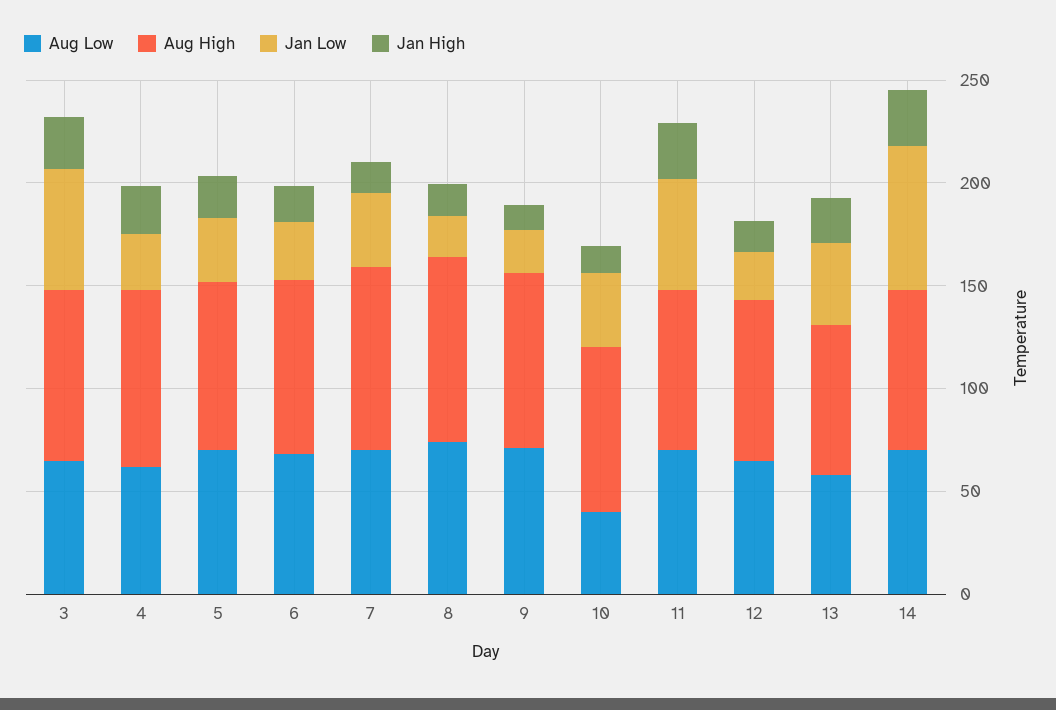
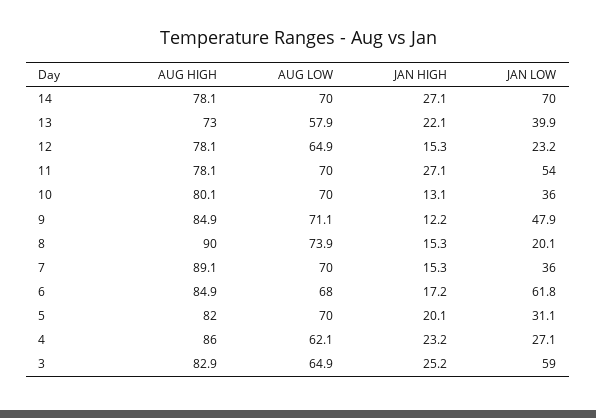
  {
    "Aug Low": {
      "3": 64.9,
      "4": 62.1,
      "5": 70,
      "6": 68,
      "7": 70,
      "8": 73.9,
      "9": 71.1,
-     "10": 40,
+     "10": 70,
      "11": 70,
      "12": 64.9,
      "13": 57.9,
      "14": 70
    },
    "Aug High": {
      "3": 82.9,
      "4": 86,
      "5": 82,
      "6": 84.9,
      "7": 89.1,
      "8": 90,
      "9": 84.9,
      "10": 80.1,
      "11": 78.1,
      "12": 78.1,
      "13": 73,
      "14": 78.1
    },
    "Jan Low": {
      "3": 59,
      "4": 27.1,
      "5": 31.1,
-     "6": 30,
+     "6": 61.8,
      "7": 36,
      "8": 20.1,
-     "9": 20,
+     "9": 47.9,
      "10": 36,
      "11": 54,
      "12": 23.2,
      "13": 39.9,
      "14": 70
    },
    "Jan High": {
      "3": 25.2,
      "4": 23.2,
      "5": 20.1,
      "6": 17.2,
      "7": 15.3,
      "8": 15.3,
      "9": 12.2,
      "10": 13.1,
      "11": 27.1,
      "12": 15.3,
      "13": 22.1,
      "14": 27.1
    }
  }

